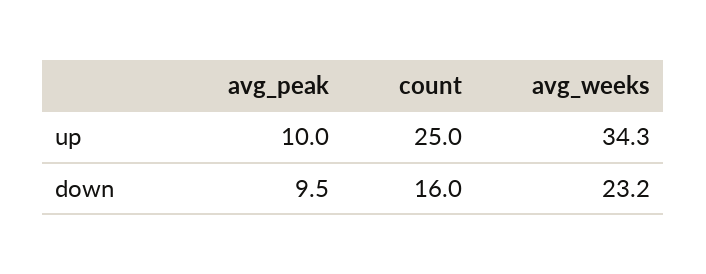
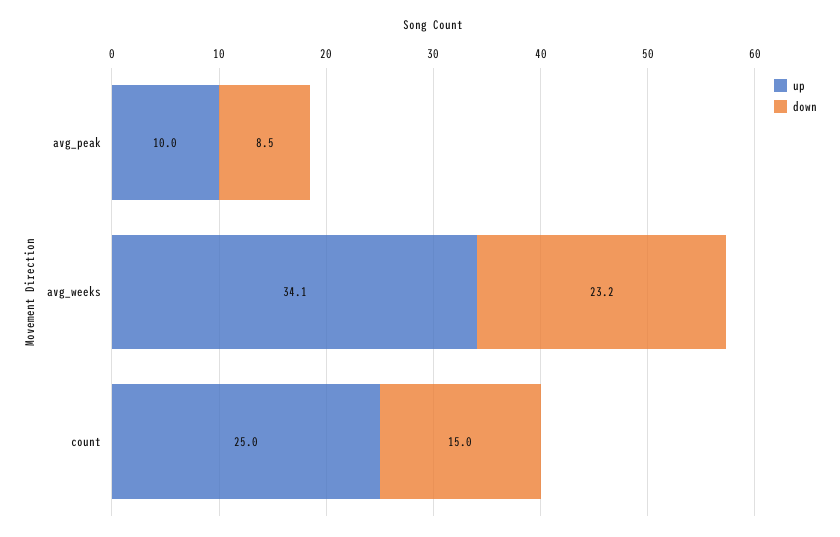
  {
    "up": {
      "avg_peak": 10,
      "count": 25,
-     "avg_weeks": 34.3
+     "avg_weeks": 34.1
    },
    "down": {
-     "avg_peak": 9.5,
+     "avg_peak": 8.5,
-     "count": 16,
+     "count": 15,
      "avg_weeks": 23.2
    }
  }

